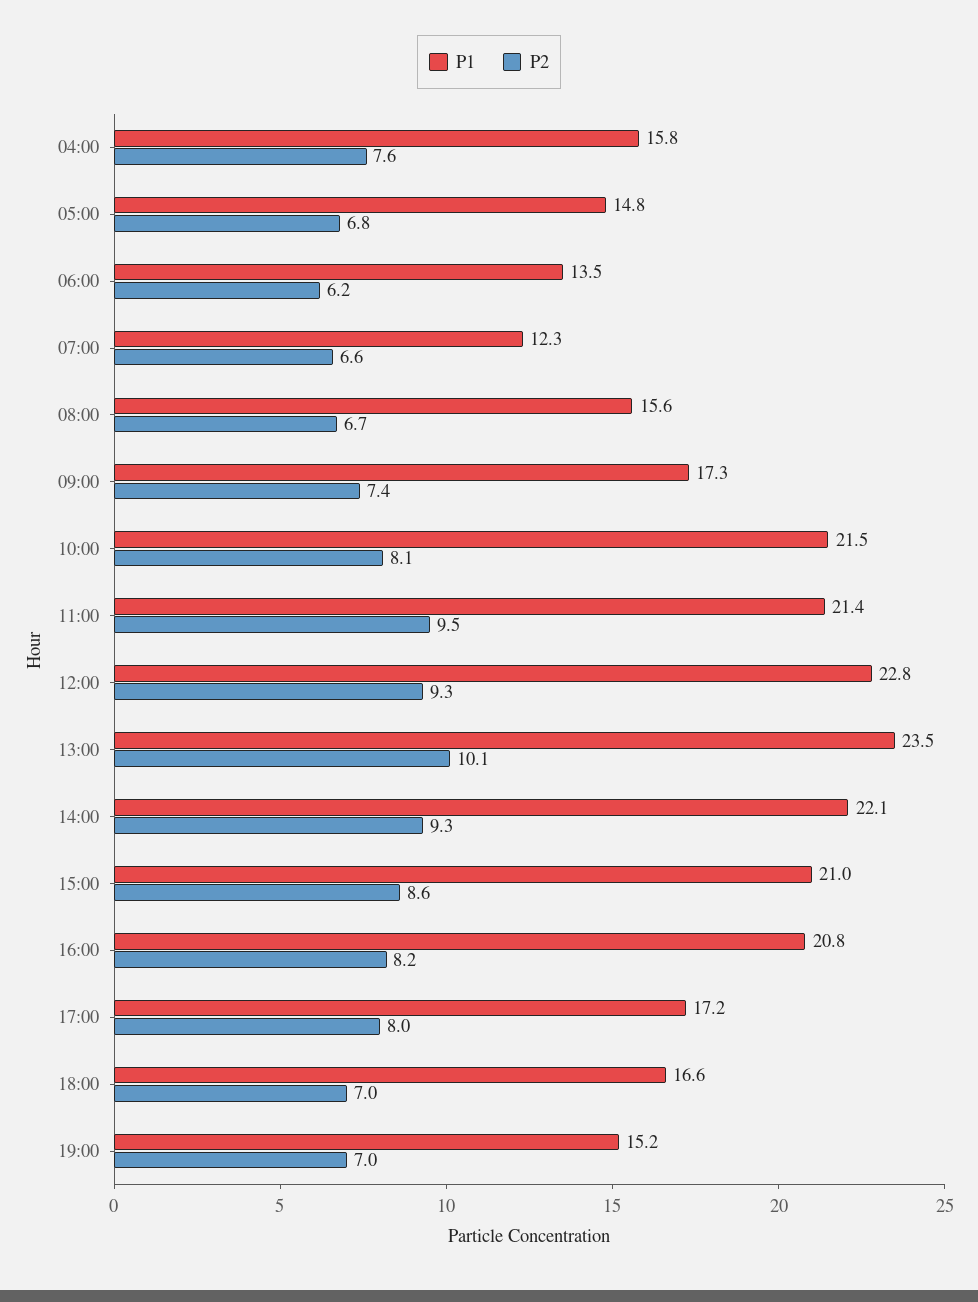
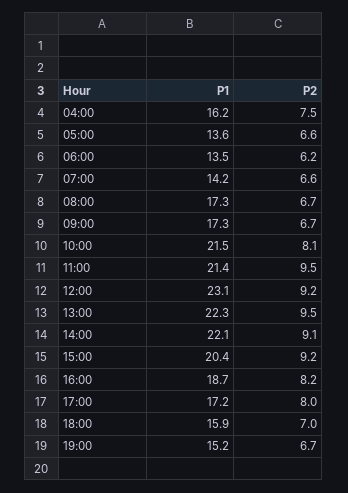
  {
    "P1": {
-     "04:00": 15.8,
+     "04:00": 16.2,
-     "05:00": 14.8,
+     "05:00": 13.6,
      "06:00": 13.5,
-     "07:00": 12.3,
+     "07:00": 14.2,
-     "08:00": 15.6,
+     "08:00": 17.3,
      "09:00": 17.3,
      "10:00": 21.5,
      "11:00": 21.4,
-     "12:00": 22.8,
+     "12:00": 23.1,
-     "13:00": 23.5,
+     "13:00": 22.3,
      "14:00": 22.1,
-     "15:00": 21,
+     "15:00": 20.4,
-     "16:00": 20.8,
+     "16:00": 18.7,
      "17:00": 17.2,
-     "18:00": 16.6,
+     "18:00": 15.9,
      "19:00": 15.2
    },
    "P2": {
-     "04:00": 7.6,
+     "04:00": 7.5,
-     "05:00": 6.8,
+     "05:00": 6.6,
      "06:00": 6.2,
      "07:00": 6.6,
      "08:00": 6.7,
-     "09:00": 7.4,
+     "09:00": 6.7,
      "10:00": 8.1,
      "11:00": 9.5,
-     "12:00": 9.3,
+     "12:00": 9.2,
-     "13:00": 10.1,
+     "13:00": 9.5,
-     "14:00": 9.3,
+     "14:00": 9.1,
-     "15:00": 8.6,
+     "15:00": 9.2,
      "16:00": 8.2,
      "17:00": 8,
      "18:00": 7,
-     "19:00": 7
+     "19:00": 6.7
    }
  }

